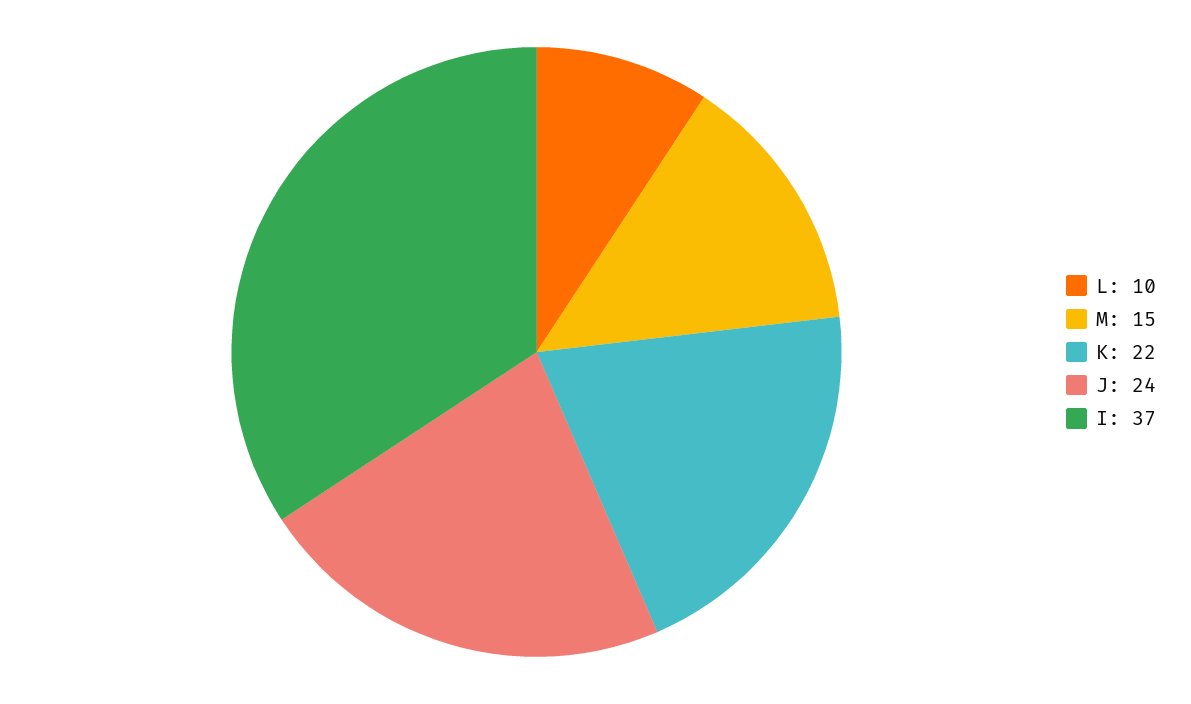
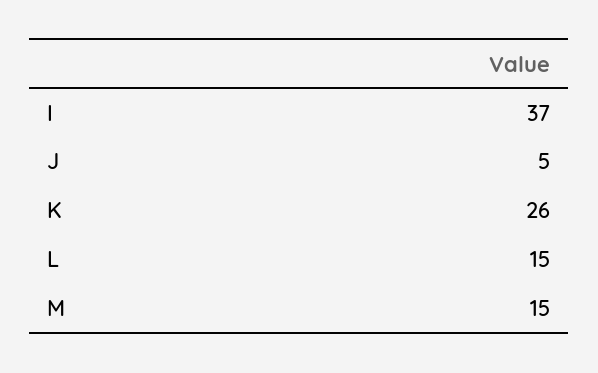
  {
-   "L": 10,
+   "L": 15,
    "M": 15,
-   "K": 22,
+   "K": 26,
-   "J": 24,
+   "J": 5,
    "I": 37
  }

